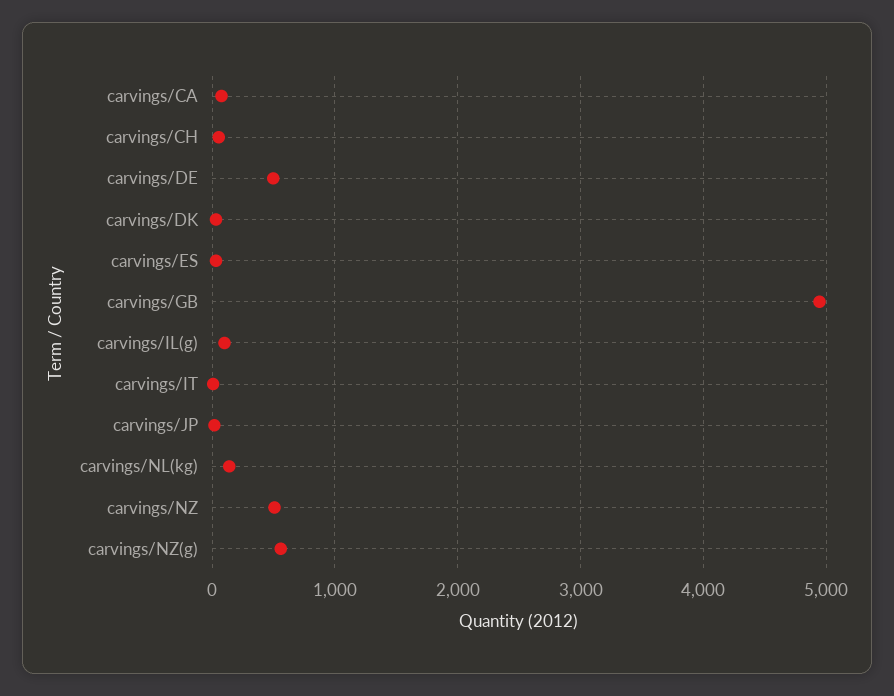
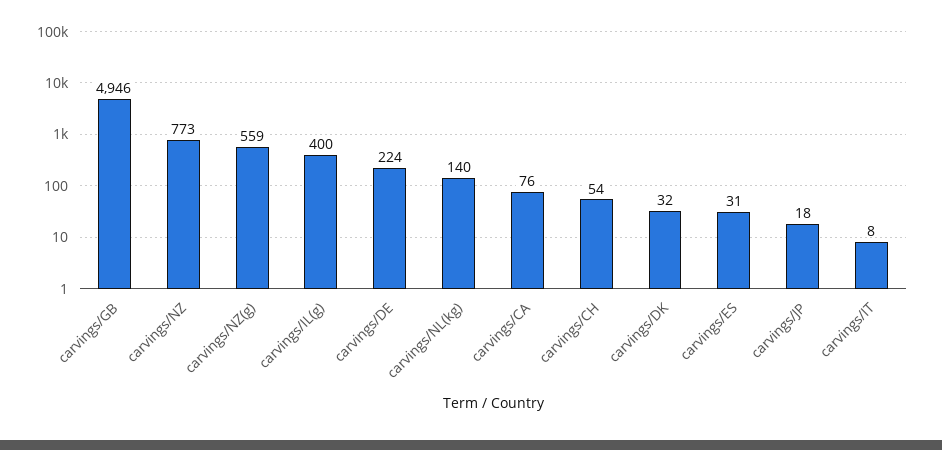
  {
    "carvings/CA": 76,
    "carvings/CH": 54,
-   "carvings/DE": 500,
+   "carvings/DE": 224,
    "carvings/DK": 32,
    "carvings/ES": 31,
    "carvings/GB": 4946,
-   "carvings/IL(g)": 100,
+   "carvings/IL(g)": 400,
    "carvings/IT": 8,
    "carvings/JP": 18,
    "carvings/NL(kg)": 140,
-   "carvings/NZ": 500,
+   "carvings/NZ": 773,
    "carvings/NZ(g)": 559
  }

